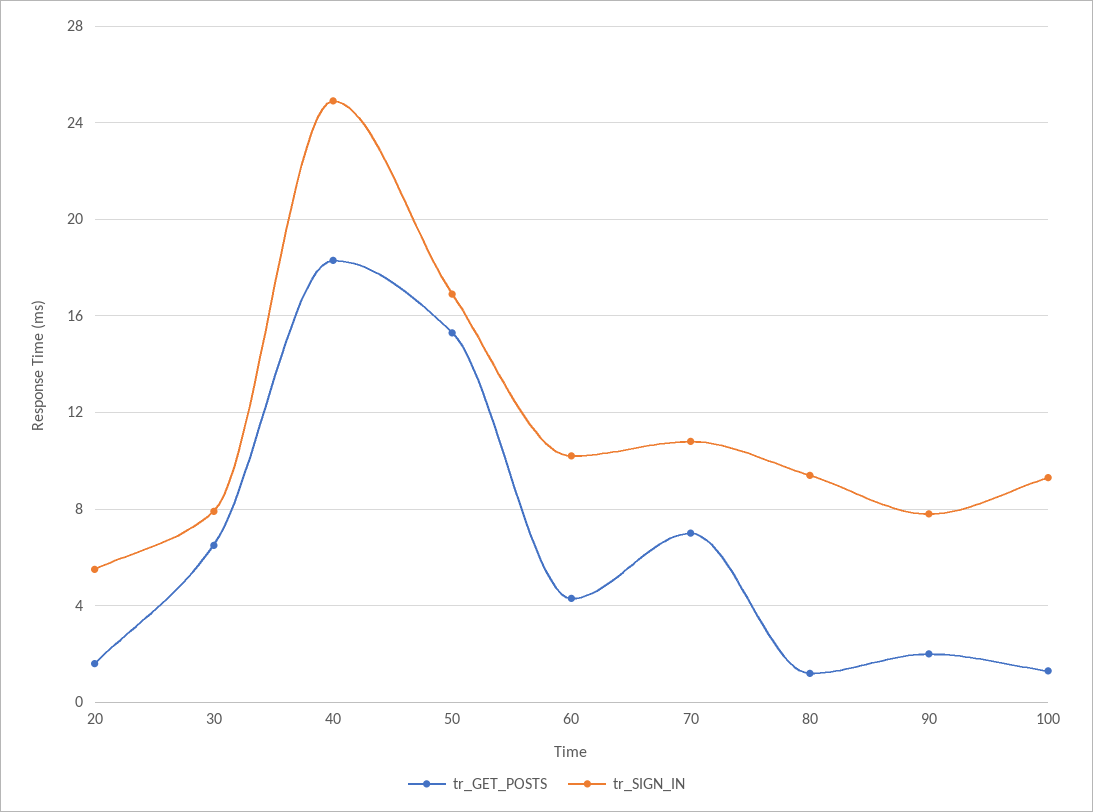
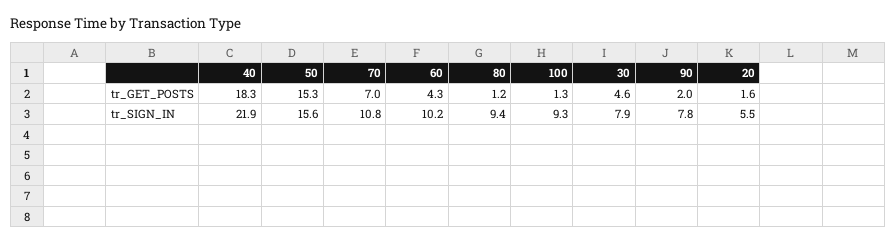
  {
    "tr_GET_POSTS": {
      "20": 1.6,
-     "30": 6.5,
+     "30": 4.6,
      "40": 18.3,
      "50": 15.3,
      "60": 4.3,
      "70": 7,
      "80": 1.2,
      "90": 2,
      "100": 1.3
    },
    "tr_SIGN_IN": {
      "20": 5.5,
      "30": 7.9,
-     "40": 25,
+     "40": 21.9,
-     "50": 17,
+     "50": 15.6,
      "60": 10.2,
      "70": 10.8,
      "80": 9.4,
      "90": 7.8,
      "100": 9.3
    }
  }

